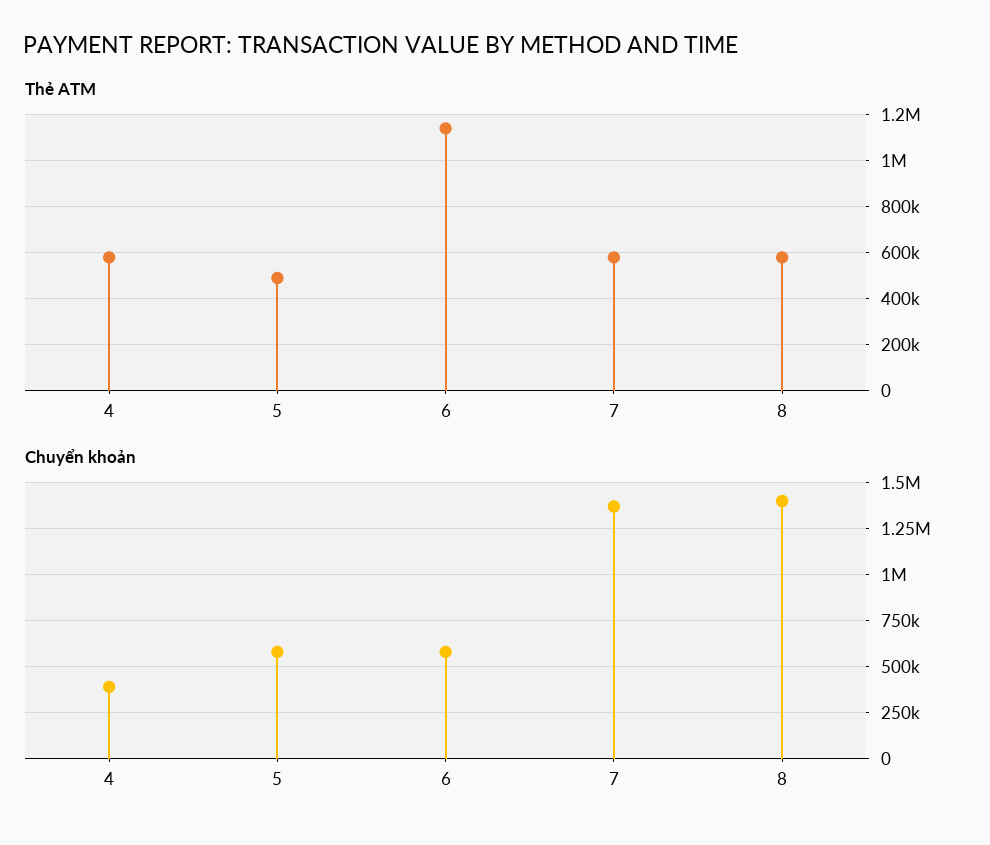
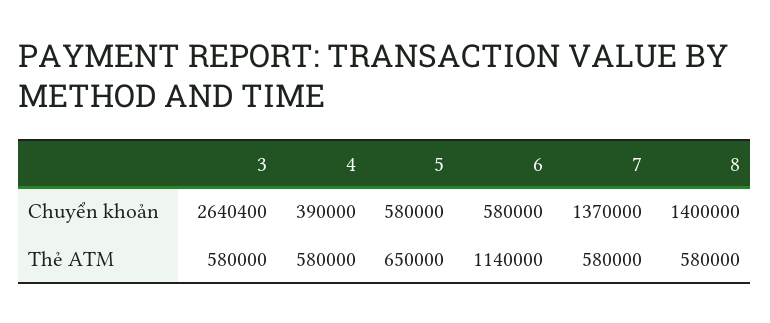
  {
    "Thẻ ATM": {
      "4": 580000,
-     "5": 500000,
+     "5": 650000,
      "6": 1140000,
      "7": 580000,
-     "8": 580000
+     "8": 580000,
+     "3": 580000
    },
    "Chuyển khoản": {
      "4": 390000,
      "5": 580000,
      "6": 580000,
      "7": 1370000,
-     "8": 1400000
+     "8": 1400000,
+     "3": 2640400
    }
  }

